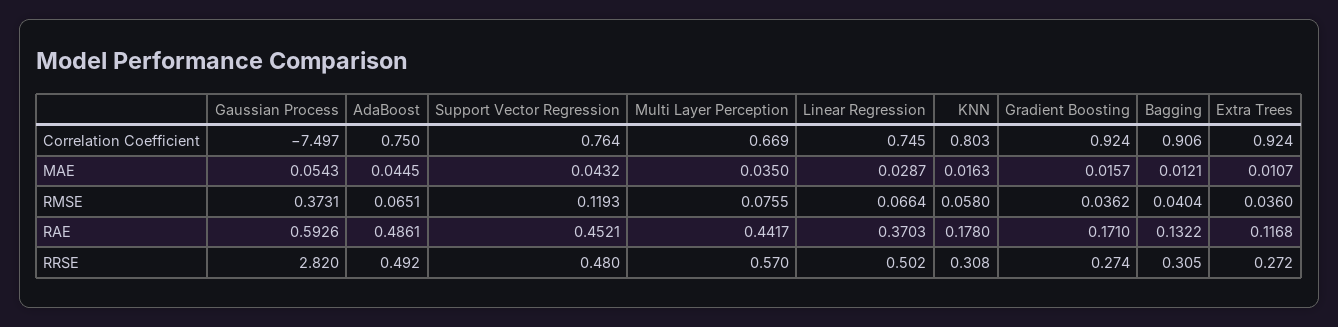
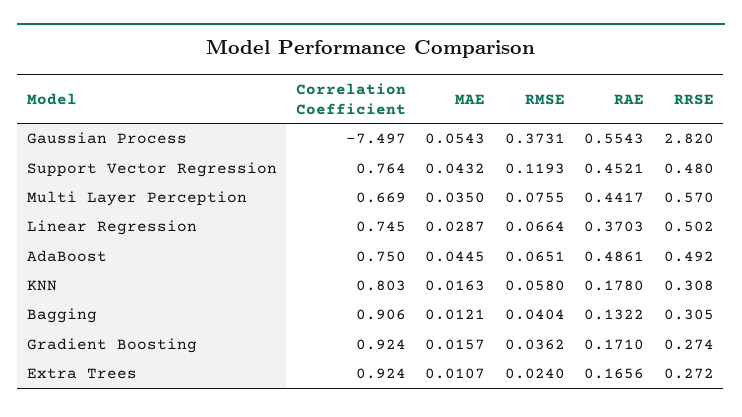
  {
    "Gaussian Process": {
      "Correlation Coefficient": -7.497,
      "MAE": 0.0543,
      "RMSE": 0.3731,
-     "RAE": 0.5926,
+     "RAE": 0.5543,
      "RRSE": 2.82
    },
    "AdaBoost": {
      "Correlation Coefficient": 0.75,
      "MAE": 0.0445,
      "RMSE": 0.0651,
      "RAE": 0.4861,
      "RRSE": 0.492
    },
    "Support Vector Regression": {
      "Correlation Coefficient": 0.764,
      "MAE": 0.0432,
      "RMSE": 0.1193,
      "RAE": 0.4521,
      "RRSE": 0.48
    },
    "Multi Layer Perception": {
      "Correlation Coefficient": 0.669,
      "MAE": 0.035,
      "RMSE": 0.0755,
      "RAE": 0.4417,
      "RRSE": 0.57
    },
    "Linear Regression": {
      "Correlation Coefficient": 0.745,
      "MAE": 0.0287,
      "RMSE": 0.0664,
      "RAE": 0.3703,
      "RRSE": 0.502
    },
    "KNN": {
      "Correlation Coefficient": 0.803,
      "MAE": 0.0163,
      "RMSE": 0.058,
      "RAE": 0.178,
      "RRSE": 0.308
    },
    "Gradient Boosting": {
      "Correlation Coefficient": 0.924,
      "MAE": 0.0157,
      "RMSE": 0.0362,
      "RAE": 0.171,
      "RRSE": 0.274
    },
    "Bagging": {
      "Correlation Coefficient": 0.906,
      "MAE": 0.0121,
      "RMSE": 0.0404,
      "RAE": 0.1322,
      "RRSE": 0.305
    },
    "Extra Trees": {
      "Correlation Coefficient": 0.924,
      "MAE": 0.0107,
-     "RMSE": 0.036,
+     "RMSE": 0.024,
-     "RAE": 0.1168,
+     "RAE": 0.1656,
      "RRSE": 0.272
    }
  }

